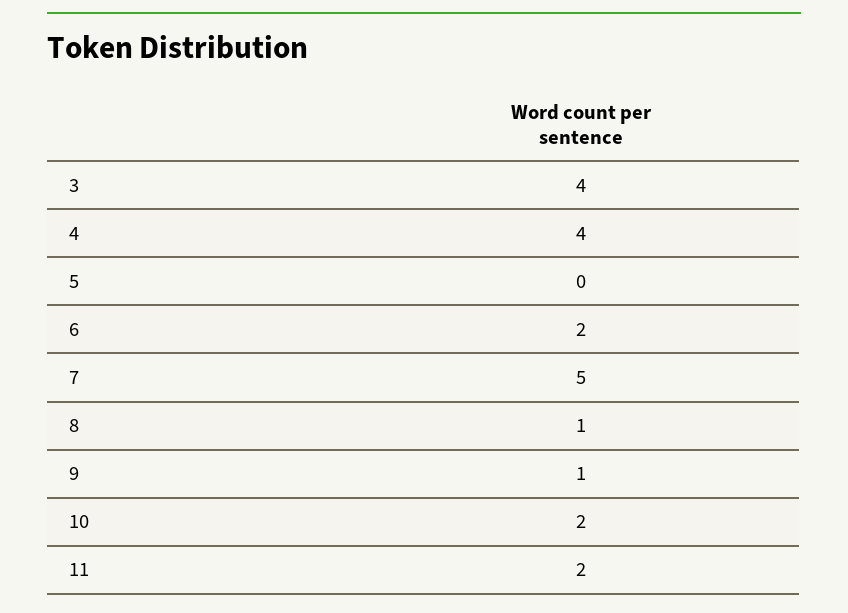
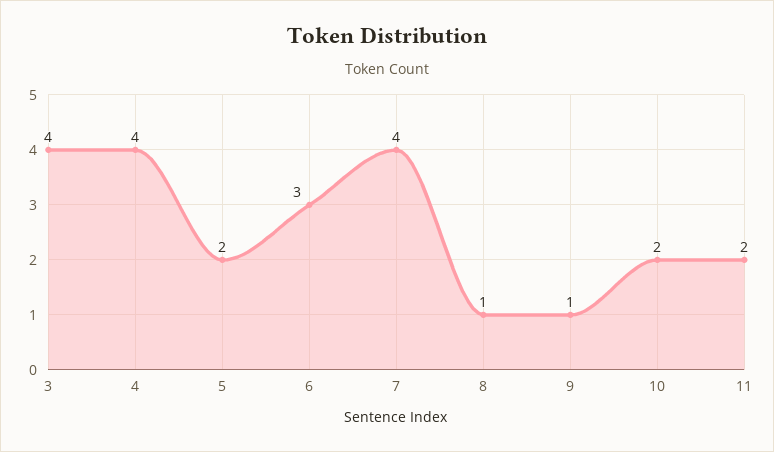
  {
    "3": 4,
    "4": 4,
-   "5": 0,
+   "5": 2,
-   "6": 2,
+   "6": 3,
-   "7": 5,
+   "7": 4,
    "8": 1,
    "9": 1,
    "10": 2,
    "11": 2
  }

